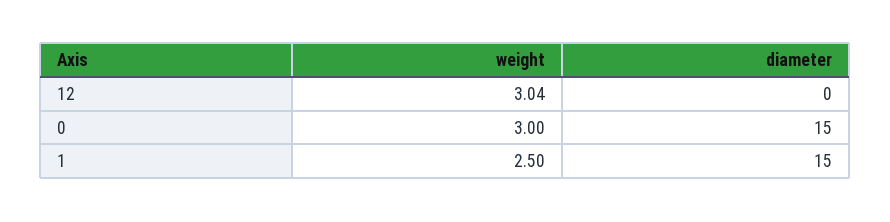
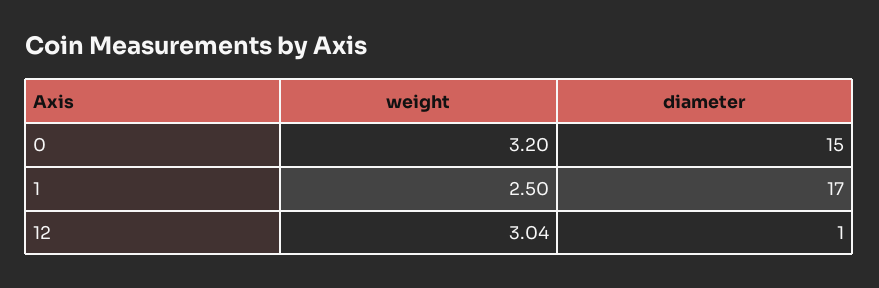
  {
    "weight": {
      "12": 3.04,
-     "0": 3,
+     "0": 3.2,
      "1": 2.5
    },
    "diameter": {
-     "12": 0,
+     "12": 1,
      "0": 15,
-     "1": 15
+     "1": 17
    }
  }

